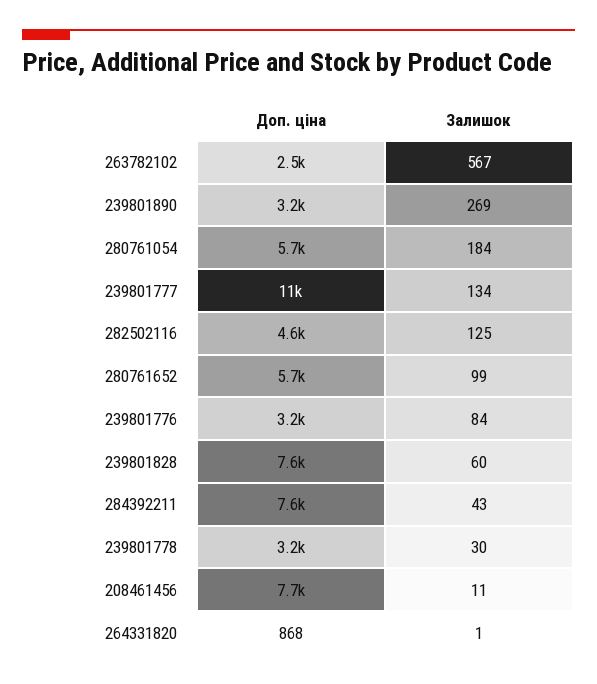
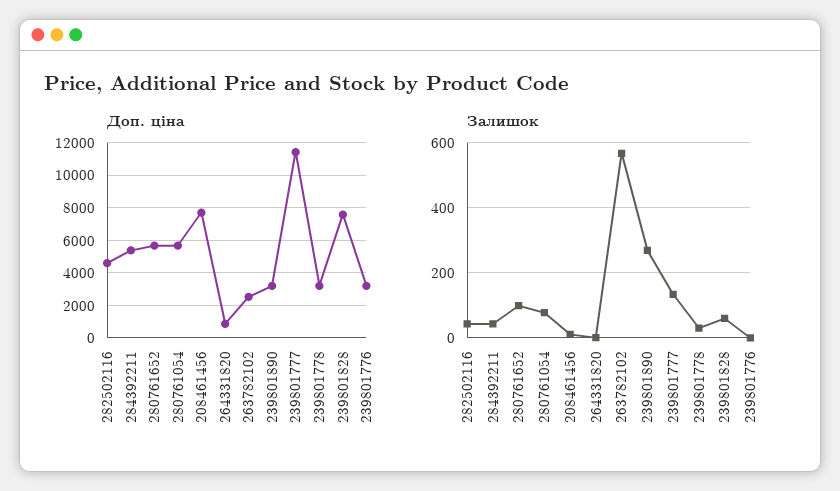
  {
    "Доп. ціна": {
      "263782102": 2500,
      "239801890": 3200,
      "280761054": 5700,
      "239801777": 11000,
      "282502116": 4600,
      "280761652": 5700,
      "239801776": 3200,
      "239801828": 7600,
-     "284392211": 7600,
+     "284392211": 5500,
      "239801778": 3200,
      "208461456": 7700,
      "264331820": 868
    },
    "Залишок": {
      "263782102": 567,
      "239801890": 269,
-     "280761054": 184,
+     "280761054": 80,
      "239801777": 134,
-     "282502116": 125,
+     "282502116": 40,
      "280761652": 99,
-     "239801776": 84,
+     "239801776": 0,
      "239801828": 60,
      "284392211": 43,
      "239801778": 30,
      "208461456": 11,
      "264331820": 1
    }
  }

